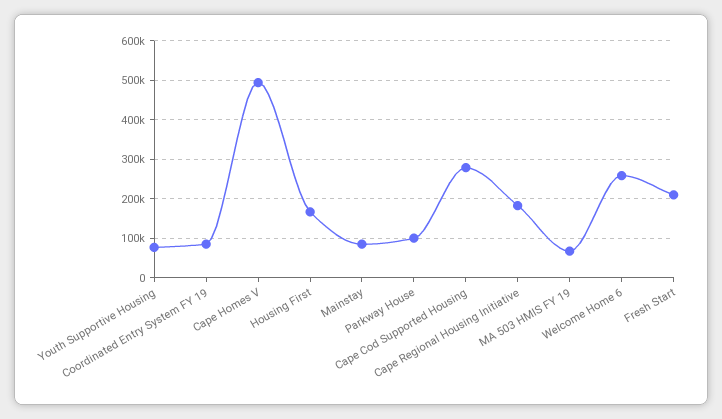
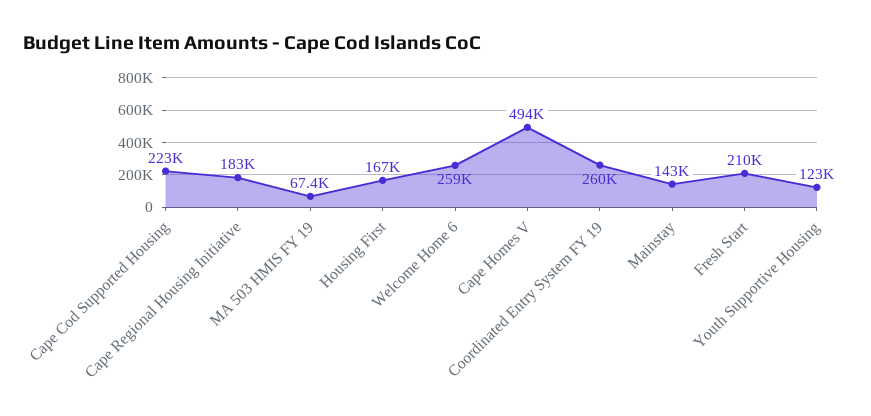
  {
-   "Youth Supportive Housing": 80000,
+   "Youth Supportive Housing": 123000,
-   "Coordinated Entry System FY 19": 80000,
+   "Coordinated Entry System FY 19": 260000,
    "Cape Homes V": 494000,
    "Housing First": 167000,
-   "Mainstay": 80000,
+   "Mainstay": 143000,
-   "Parkway House": 100000,
-   "Cape Cod Supported Housing": 280000,
+   "Cape Cod Supported Housing": 223000,
    "Cape Regional Housing Initiative": 183000,
    "MA 503 HMIS FY 19": 67400,
    "Welcome Home 6": 259000,
    "Fresh Start": 210000
  }

